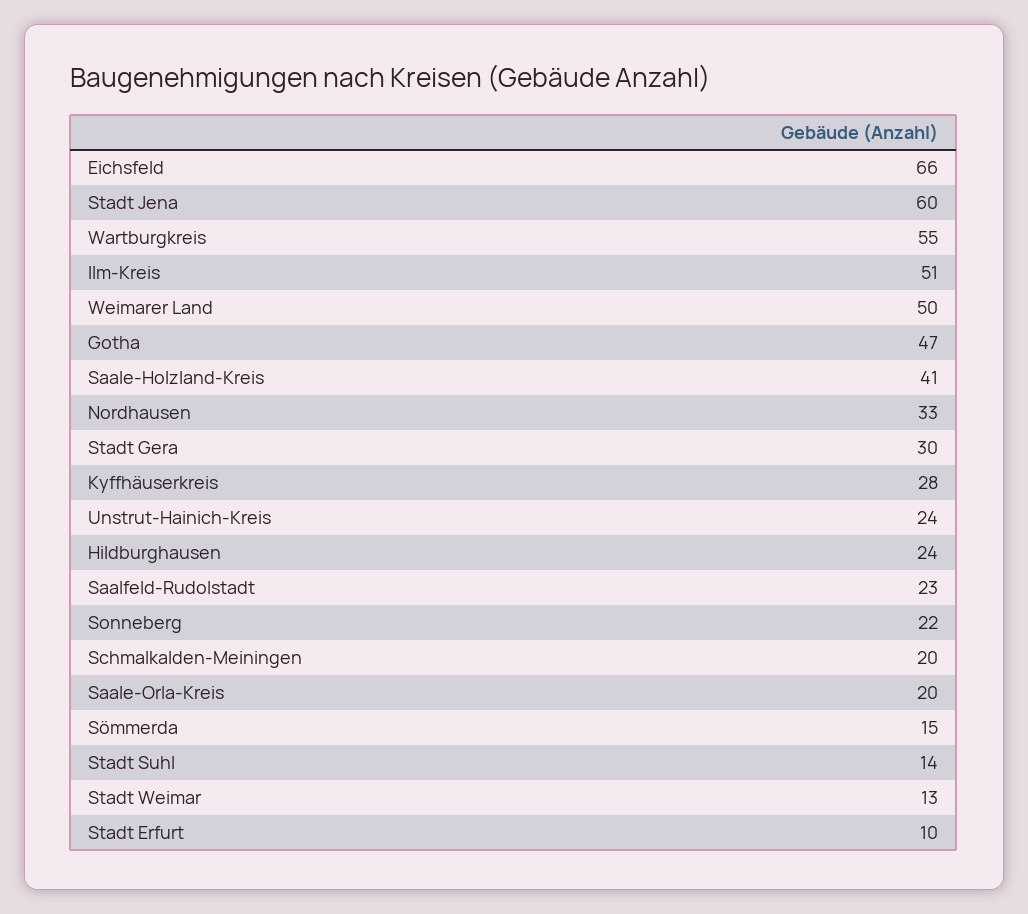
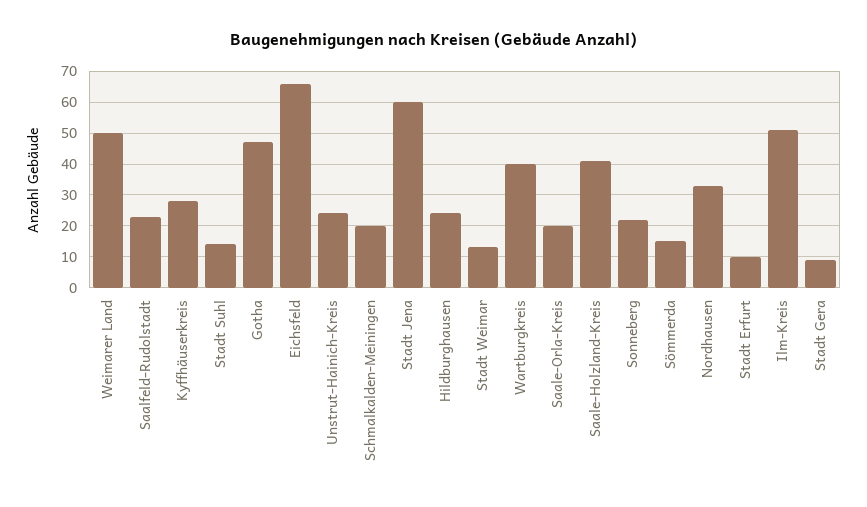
  {
    "Eichsfeld": 66,
    "Stadt Jena": 60,
-   "Wartburgkreis": 55,
+   "Wartburgkreis": 40,
    "Ilm-Kreis": 51,
    "Weimarer Land": 50,
    "Gotha": 47,
    "Saale-Holzland-Kreis": 41,
    "Nordhausen": 33,
-   "Stadt Gera": 30,
+   "Stadt Gera": 10,
    "Kyffhäuserkreis": 28,
    "Unstrut-Hainich-Kreis": 24,
    "Hildburghausen": 24,
    "Saalfeld-Rudolstadt": 23,
    "Sonneberg": 22,
    "Schmalkalden-Meiningen": 20,
    "Saale-Orla-Kreis": 20,
    "Sömmerda": 15,
    "Stadt Suhl": 14,
    "Stadt Weimar": 13,
    "Stadt Erfurt": 10
  }

